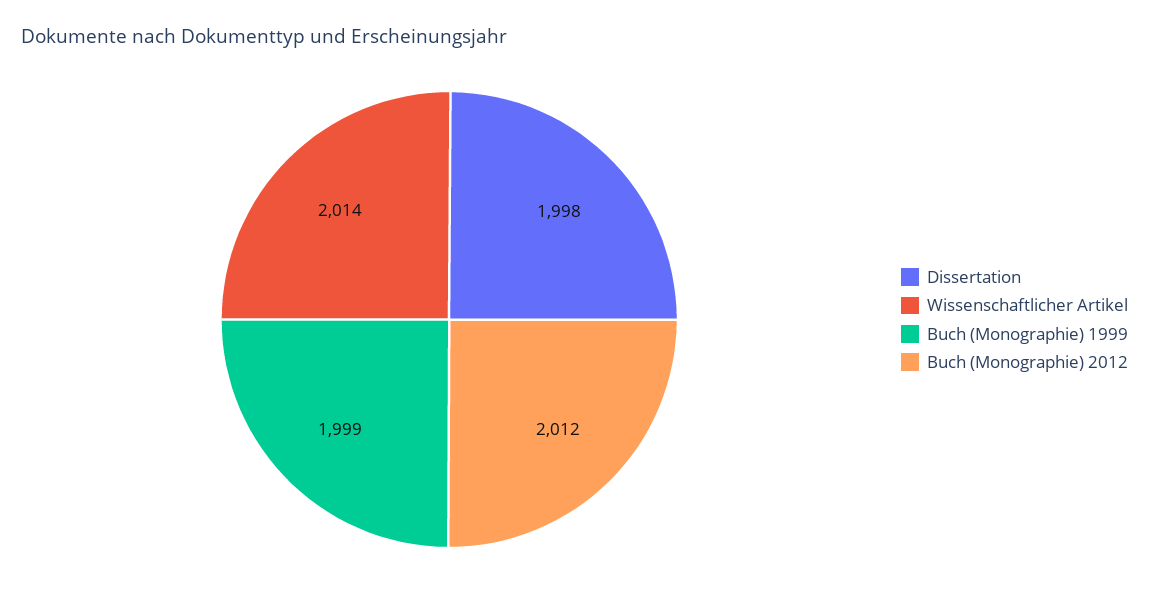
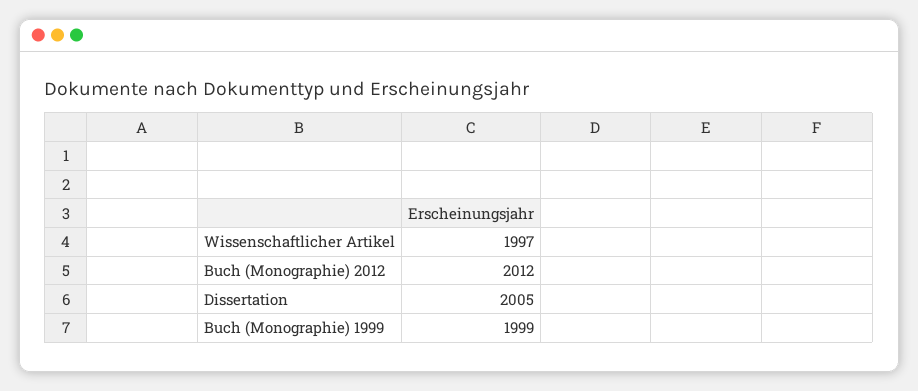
  {
-   "Dissertation": 1998,
+   "Dissertation": 2005,
-   "Wissenschaftlicher Artikel": 2014,
+   "Wissenschaftlicher Artikel": 1997,
    "Buch (Monographie) 1999": 1999,
    "Buch (Monographie) 2012": 2012
  }

